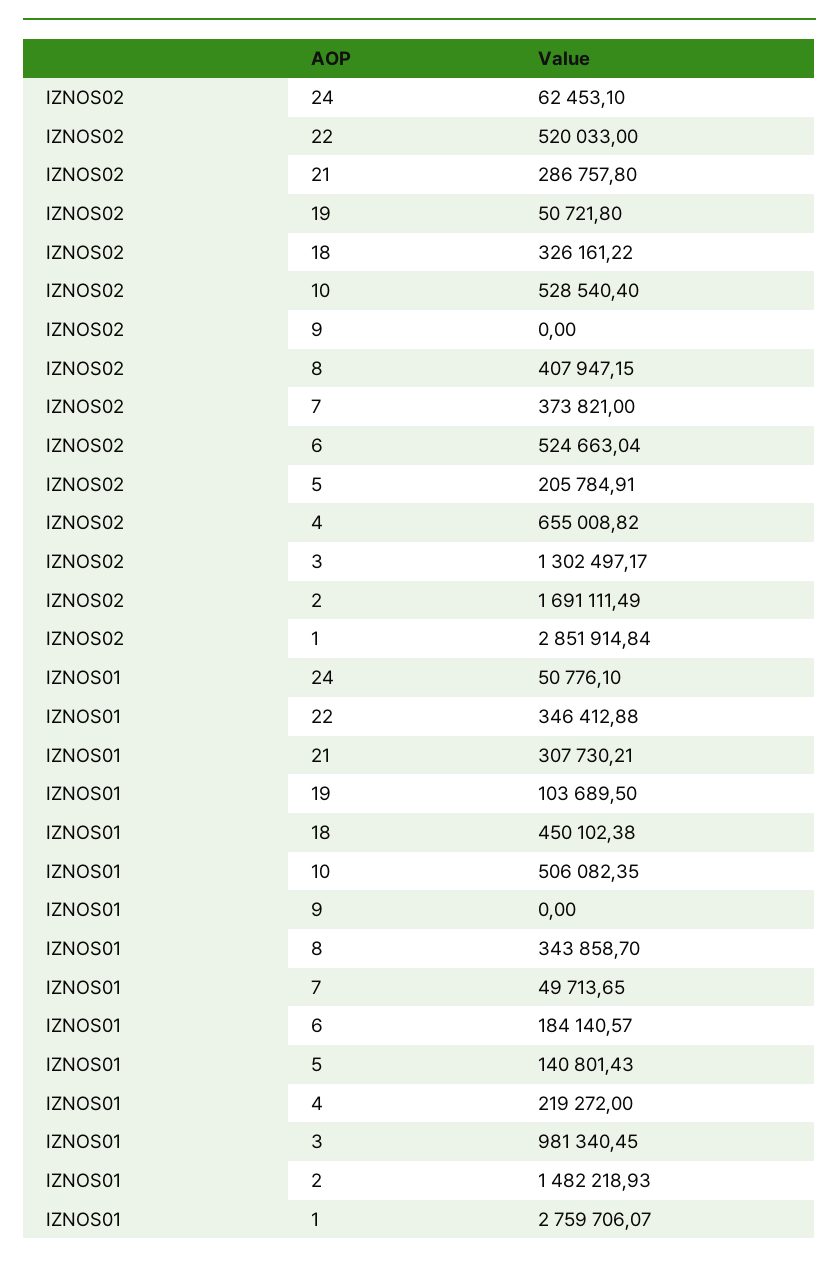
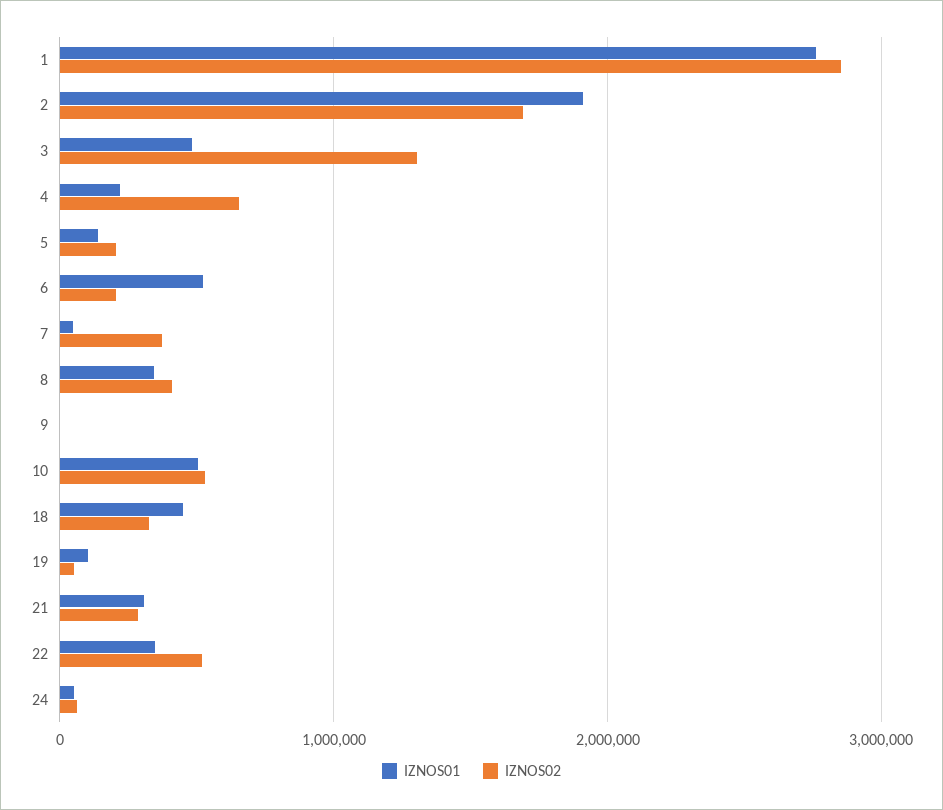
  {
    "IZNOS02": {
      "24": 62453.1,
      "22": 520033,
      "21": 286757.8,
      "19": 50721.8,
      "18": 326161.22,
      "10": 528540.4,
      "9": 0,
      "8": 407947.15,
      "7": 373821,
-     "6": 524663.04,
+     "6": 200000,
      "5": 205784.91,
      "4": 655008.82,
      "3": 1302497.17,
      "2": 1691111.49,
      "1": 2851914.84
    },
    "IZNOS01": {
      "24": 50776.1,
      "22": 346412.88,
      "21": 307730.21,
      "19": 103689.5,
      "18": 450102.38,
      "10": 506082.35,
      "9": 0,
      "8": 343858.7,
      "7": 49713.65,
-     "6": 184140.57,
+     "6": 500000,
      "5": 140801.43,
      "4": 219272,
-     "3": 981340.45,
+     "3": 500000,
-     "2": 1482218.93,
+     "2": 1900000,
      "1": 2759706.07
    }
  }

